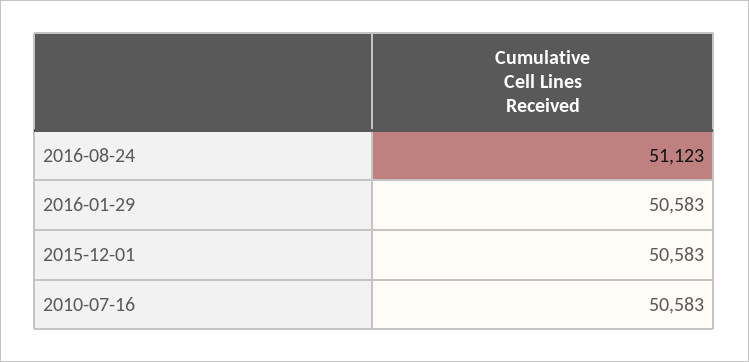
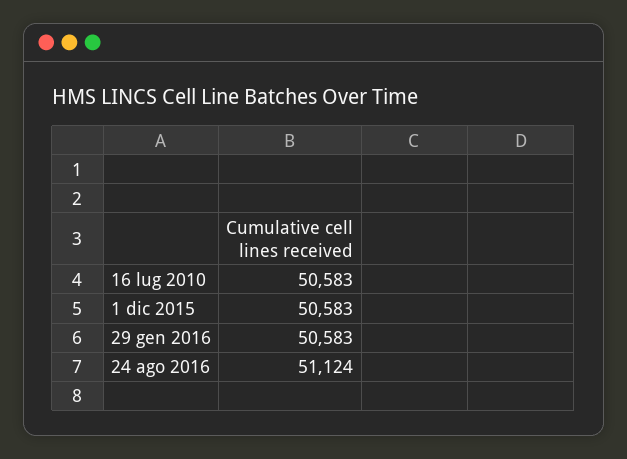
  {
-   "2016-08-24": 51123,
+   "2016-08-24": 51124,
    "2016-01-29": 50583,
    "2015-12-01": 50583,
    "2010-07-16": 50583
  }

